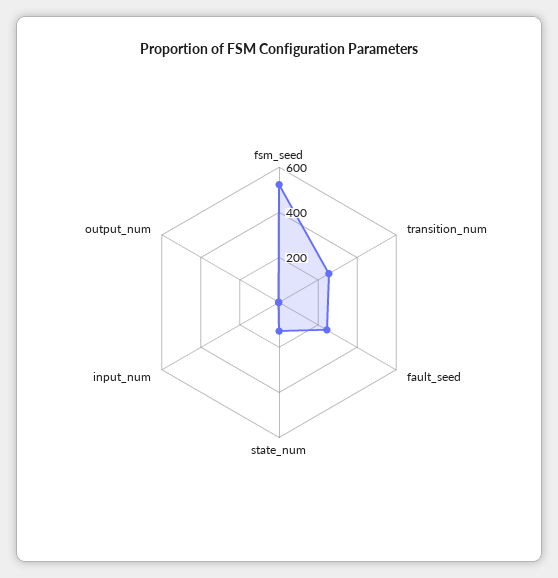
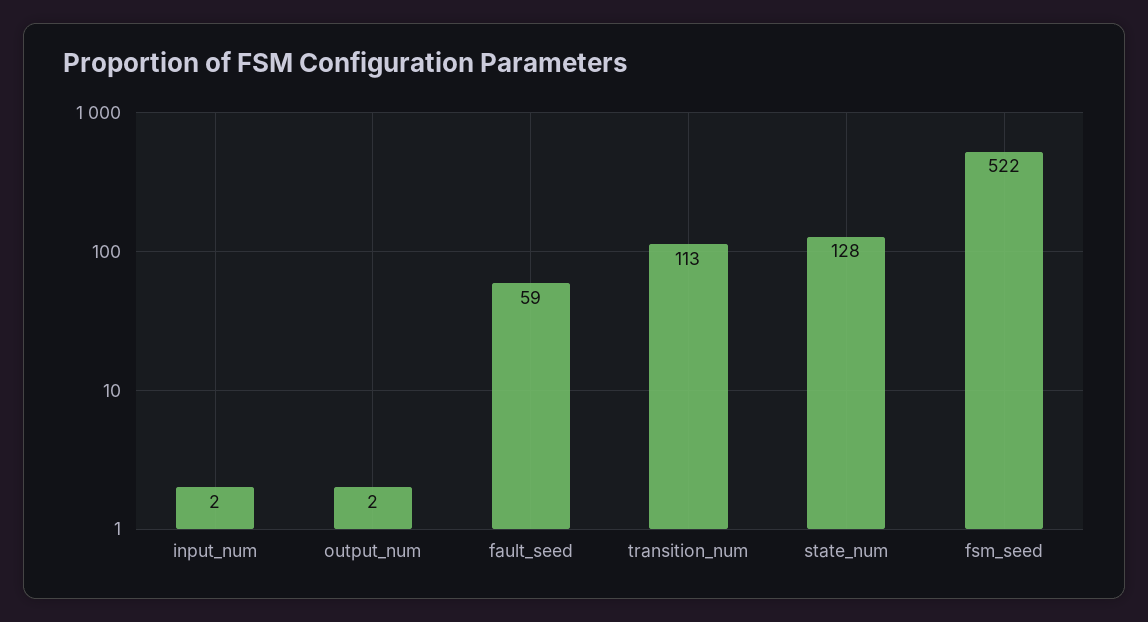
  {
    "fsm_seed": 522,
-   "transition_num": 250,
+   "transition_num": 113,
-   "fault_seed": 250,
+   "fault_seed": 59,
    "state_num": 128,
    "input_num": 2,
    "output_num": 2
  }

